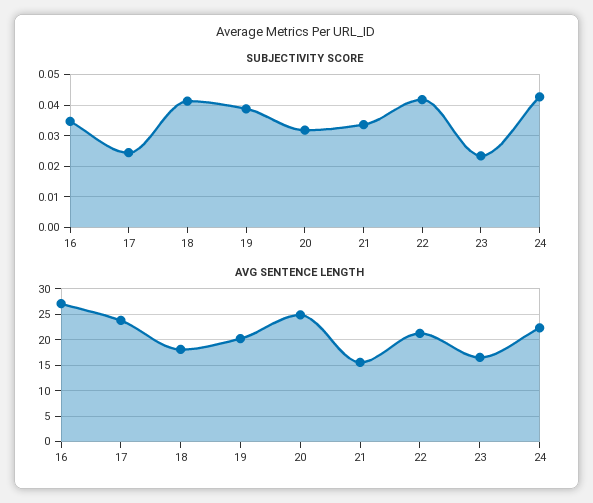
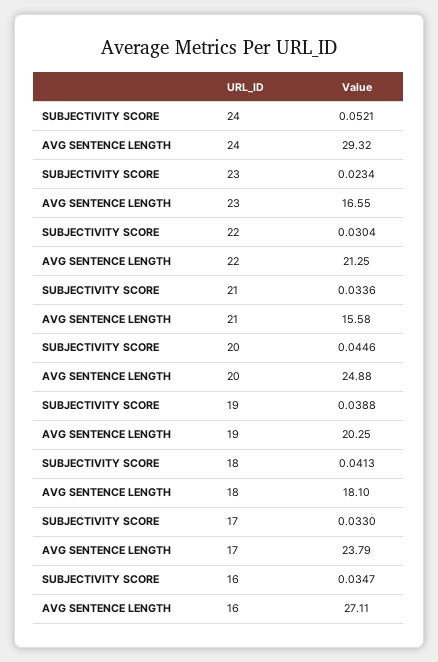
  {
    "SUBJECTIVITY SCORE": {
      "16": 0.0347,
-     "17": 0.024,
+     "17": 0.033,
      "18": 0.0413,
      "19": 0.0388,
-     "20": 0.032,
+     "20": 0.0446,
      "21": 0.0336,
-     "22": 0.042,
+     "22": 0.0304,
      "23": 0.0234,
-     "24": 0.042
+     "24": 0.0521
    },
    "AVG SENTENCE LENGTH": {
      "16": 27.11,
      "17": 23.79,
      "18": 18.1,
      "19": 20.25,
      "20": 24.88,
      "21": 15.58,
      "22": 21.25,
      "23": 16.55,
-     "24": 22.5
+     "24": 29.32
    }
  }

